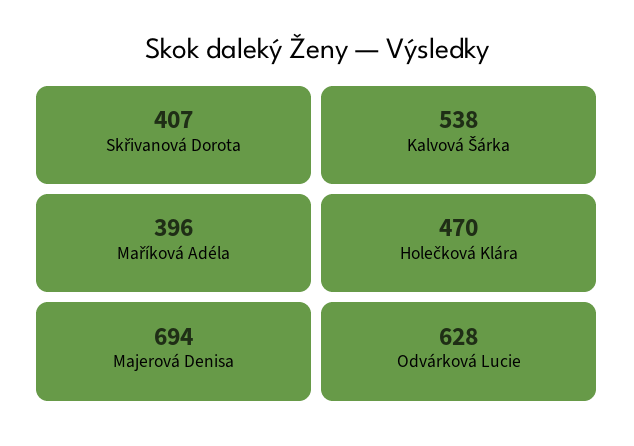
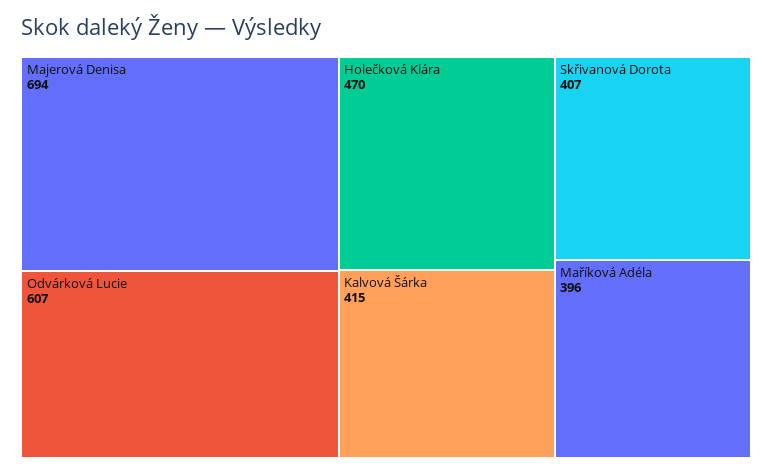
  {
    "Skřivanová Dorota": 407,
-   "Kalvová Šárka": 538,
+   "Kalvová Šárka": 415,
    "Maříková Adéla": 396,
    "Holečková Klára": 470,
    "Majerová Denisa": 694,
-   "Odvárková Lucie": 628
+   "Odvárková Lucie": 607
  }

